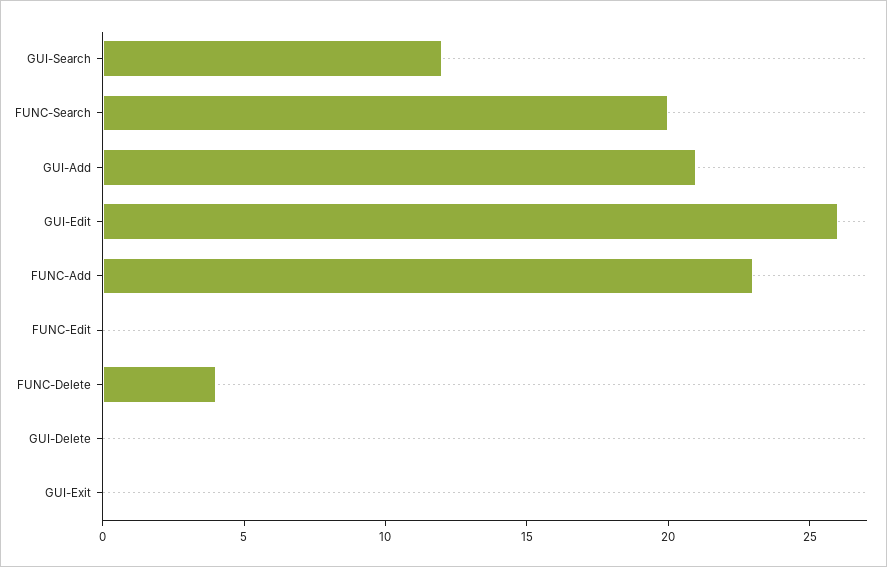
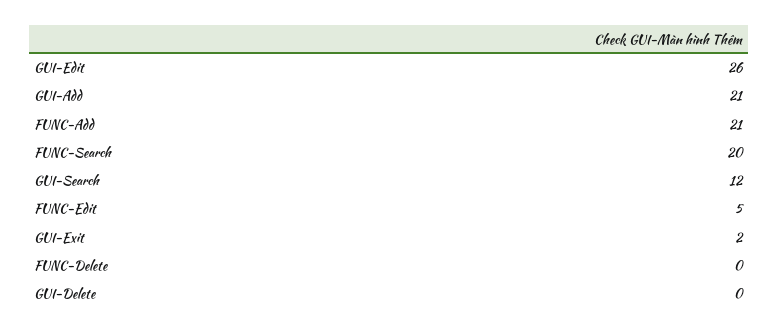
  {
    "GUI-Search": 12,
    "FUNC-Search": 20,
    "GUI-Add": 21,
    "GUI-Edit": 26,
-   "FUNC-Add": 23,
+   "FUNC-Add": 21,
-   "FUNC-Edit": 0,
+   "FUNC-Edit": 5,
-   "FUNC-Delete": 4,
+   "FUNC-Delete": 0,
    "GUI-Delete": 0,
-   "GUI-Exit": 0
+   "GUI-Exit": 2
  }

